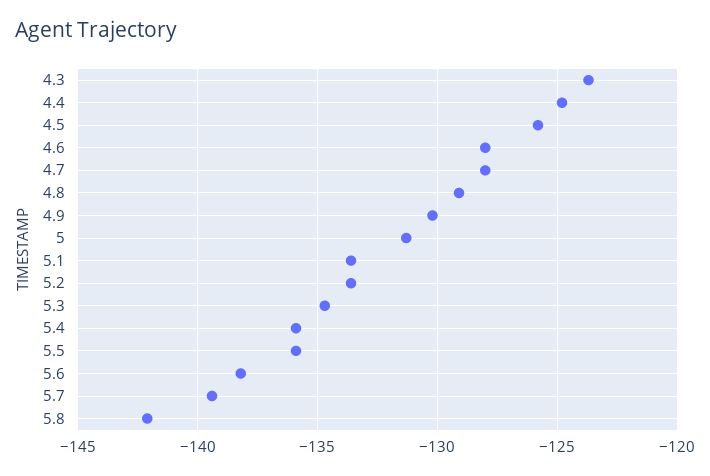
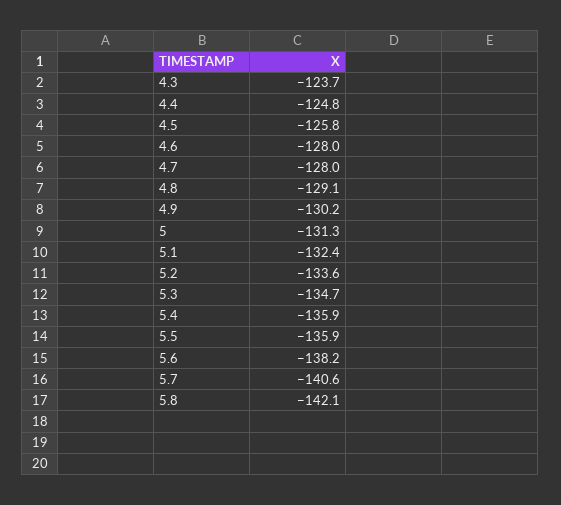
  {
    "4.3": -123.7,
    "4.4": -124.8,
    "4.5": -125.8,
    "4.6": -128,
    "4.7": -128,
    "4.8": -129.1,
    "4.9": -130.2,
    "5": -131.3,
-   "5.1": -133.5,
+   "5.1": -132.4,
    "5.2": -133.6,
    "5.3": -134.7,
    "5.4": -135.9,
    "5.5": -135.9,
    "5.6": -138.2,
-   "5.7": -139.5,
+   "5.7": -140.6,
    "5.8": -142.1
  }

